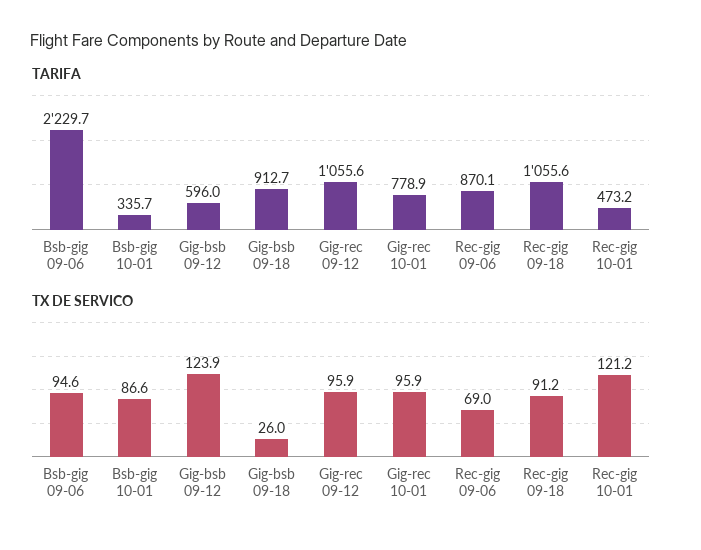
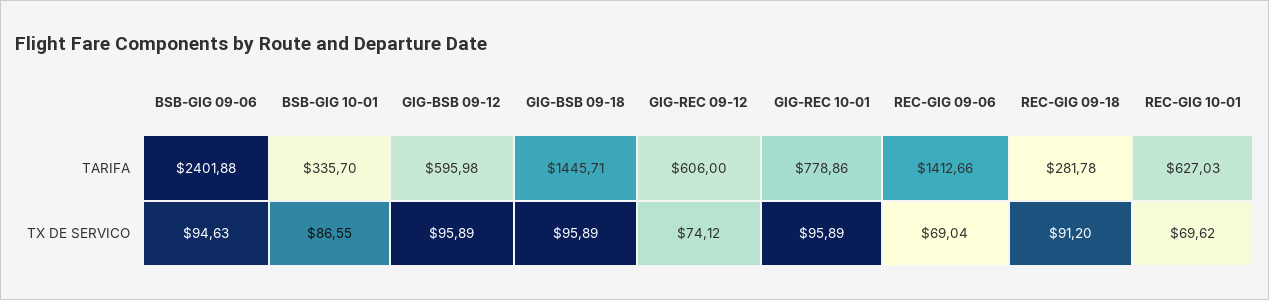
  {
    "TARIFA": {
-     "Bsb-gig 09-06": 2229.7,
+     "Bsb-gig 09-06": 2401.88,
      "Bsb-gig 10-01": 335.7,
      "Gig-bsb 09-12": 595.98,
-     "Gig-bsb 09-18": 912.7,
+     "Gig-bsb 09-18": 1445.71,
-     "Gig-rec 09-12": 1055.6,
+     "Gig-rec 09-12": 606,
      "Gig-rec 10-01": 778.86,
-     "Rec-gig 09-06": 870.1,
+     "Rec-gig 09-06": 1412.66,
-     "Rec-gig 09-18": 1055.6,
+     "Rec-gig 09-18": 281.78,
-     "Rec-gig 10-01": 473.2
+     "Rec-gig 10-01": 627.03
    },
    "TX DE SERVICO": {
      "Bsb-gig 09-06": 94.63,
      "Bsb-gig 10-01": 86.55,
-     "Gig-bsb 09-12": 123.9,
+     "Gig-bsb 09-12": 95.89,
-     "Gig-bsb 09-18": 26,
+     "Gig-bsb 09-18": 95.89,
-     "Gig-rec 09-12": 95.9,
+     "Gig-rec 09-12": 74.12,
      "Gig-rec 10-01": 95.89,
      "Rec-gig 09-06": 69.04,
      "Rec-gig 09-18": 91.2,
-     "Rec-gig 10-01": 121.2
+     "Rec-gig 10-01": 69.62
    }
  }

